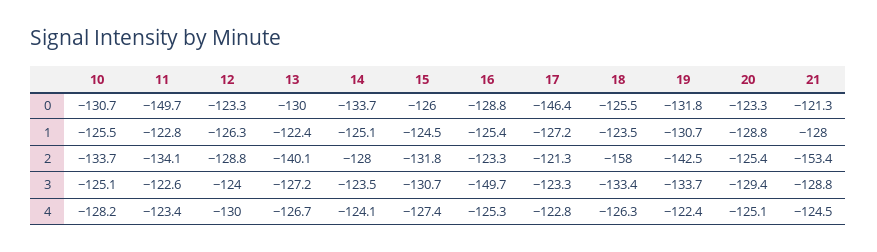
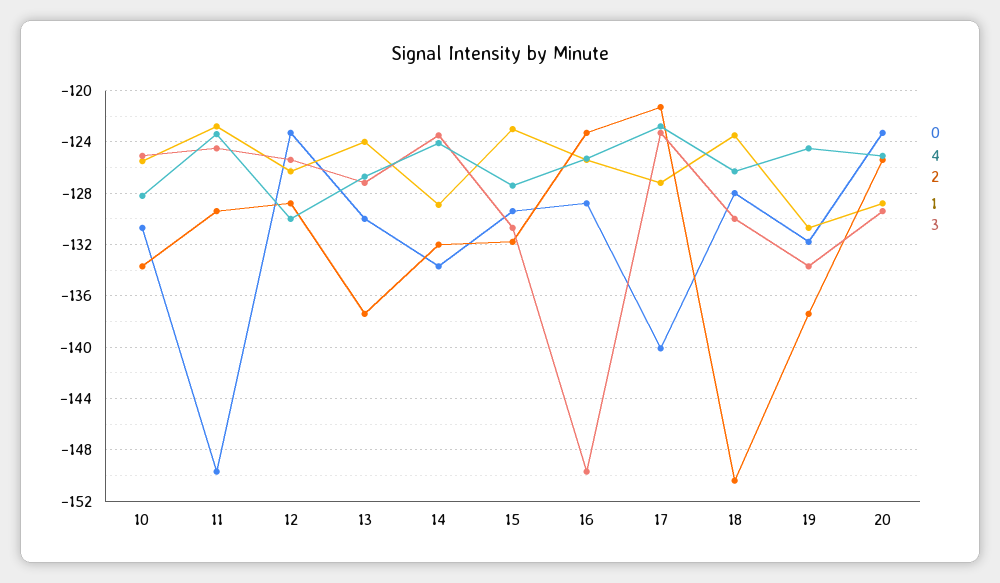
  {
    "0": {
      "10": -130.7,
      "11": -149.7,
      "12": -123.3,
      "13": -130,
      "14": -133.7,
-     "15": -126,
+     "15": -129.5,
      "16": -128.8,
-     "17": -146.4,
+     "17": -140,
-     "18": -125.5,
+     "18": -128,
      "19": -131.8,
-     "20": -123.3,
+     "20": -123.3
-     "21": -121.3
    },
    "1": {
      "10": -125.5,
      "11": -122.8,
      "12": -126.3,
-     "13": -122.4,
+     "13": -124,
-     "14": -125.1,
+     "14": -129,
-     "15": -124.5,
+     "15": -123,
      "16": -125.4,
      "17": -127.2,
      "18": -123.5,
      "19": -130.7,
-     "20": -128.8,
+     "20": -128.8
-     "21": -128
    },
    "2": {
      "10": -133.7,
-     "11": -134.1,
+     "11": -129.5,
      "12": -128.8,
-     "13": -140.1,
+     "13": -137.5,
-     "14": -128,
+     "14": -132,
      "15": -131.8,
      "16": -123.3,
      "17": -121.3,
-     "18": -158,
+     "18": -150.5,
-     "19": -142.5,
+     "19": -137.5,
-     "20": -125.4,
+     "20": -125.4
-     "21": -153.4
    },
    "3": {
      "10": -125.1,
-     "11": -122.6,
+     "11": -124.5,
-     "12": -124,
+     "12": -125.5,
      "13": -127.2,
      "14": -123.5,
      "15": -130.7,
      "16": -149.7,
      "17": -123.3,
-     "18": -133.4,
+     "18": -130,
      "19": -133.7,
-     "20": -129.4,
+     "20": -129.4
-     "21": -128.8
    },
    "4": {
      "10": -128.2,
      "11": -123.4,
      "12": -130,
      "13": -126.7,
      "14": -124.1,
      "15": -127.4,
      "16": -125.3,
      "17": -122.8,
      "18": -126.3,
-     "19": -122.4,
+     "19": -124.5,
-     "20": -125.1,
+     "20": -125.1
-     "21": -124.5
    }
  }

